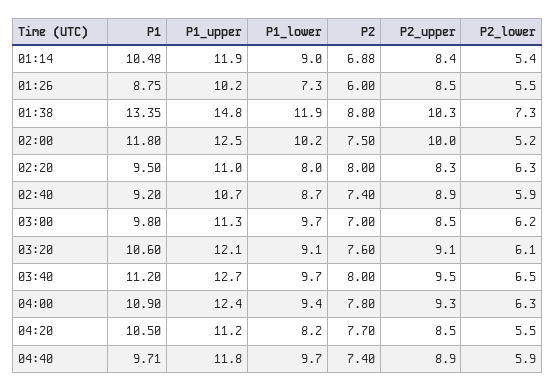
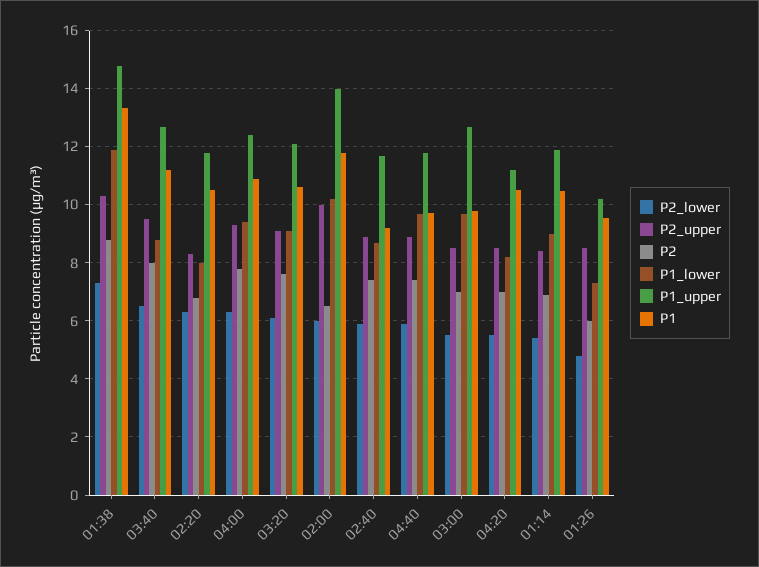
  {
    "P1": {
      "01:14": 10.48,
-     "01:26": 8.75,
+     "01:26": 9.5,
      "01:38": 13.35,
      "02:00": 11.8,
-     "02:20": 9.5,
+     "02:20": 10.5,
      "02:40": 9.2,
      "03:00": 9.8,
      "03:20": 10.6,
      "03:40": 11.2,
      "04:00": 10.9,
      "04:20": 10.5,
      "04:40": 9.71
    },
    "P1_upper": {
      "01:14": 11.9,
      "01:26": 10.2,
      "01:38": 14.8,
-     "02:00": 12.5,
+     "02:00": 14,
-     "02:20": 11,
+     "02:20": 11.75,
-     "02:40": 10.7,
+     "02:40": 11.75,
-     "03:00": 11.3,
+     "03:00": 12.75,
      "03:20": 12.1,
      "03:40": 12.7,
      "04:00": 12.4,
      "04:20": 11.2,
      "04:40": 11.8
    },
    "P1_lower": {
      "01:14": 9,
      "01:26": 7.3,
      "01:38": 11.9,
      "02:00": 10.2,
      "02:20": 8,
      "02:40": 8.7,
      "03:00": 9.7,
      "03:20": 9.1,
-     "03:40": 9.7,
+     "03:40": 8.75,
      "04:00": 9.4,
      "04:20": 8.2,
      "04:40": 9.7
    },
    "P2": {
      "01:14": 6.88,
      "01:26": 6,
      "01:38": 8.8,
-     "02:00": 7.5,
+     "02:00": 6.5,
-     "02:20": 8,
+     "02:20": 6.75,
      "02:40": 7.4,
      "03:00": 7,
      "03:20": 7.6,
      "03:40": 8,
      "04:00": 7.8,
-     "04:20": 7.7,
+     "04:20": 7,
      "04:40": 7.4
    },
    "P2_upper": {
      "01:14": 8.4,
      "01:26": 8.5,
      "01:38": 10.3,
      "02:00": 10,
      "02:20": 8.3,
      "02:40": 8.9,
      "03:00": 8.5,
      "03:20": 9.1,
      "03:40": 9.5,
      "04:00": 9.3,
      "04:20": 8.5,
      "04:40": 8.9
    },
    "P2_lower": {
      "01:14": 5.4,
-     "01:26": 5.5,
+     "01:26": 4.75,
      "01:38": 7.3,
-     "02:00": 5.2,
+     "02:00": 6,
      "02:20": 6.3,
      "02:40": 5.9,
-     "03:00": 6.2,
+     "03:00": 5.5,
      "03:20": 6.1,
      "03:40": 6.5,
      "04:00": 6.3,
      "04:20": 5.5,
      "04:40": 5.9
    }
  }

